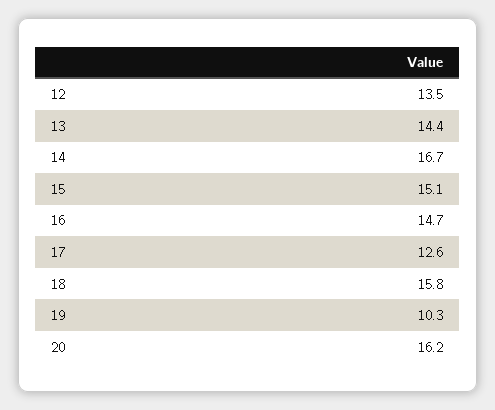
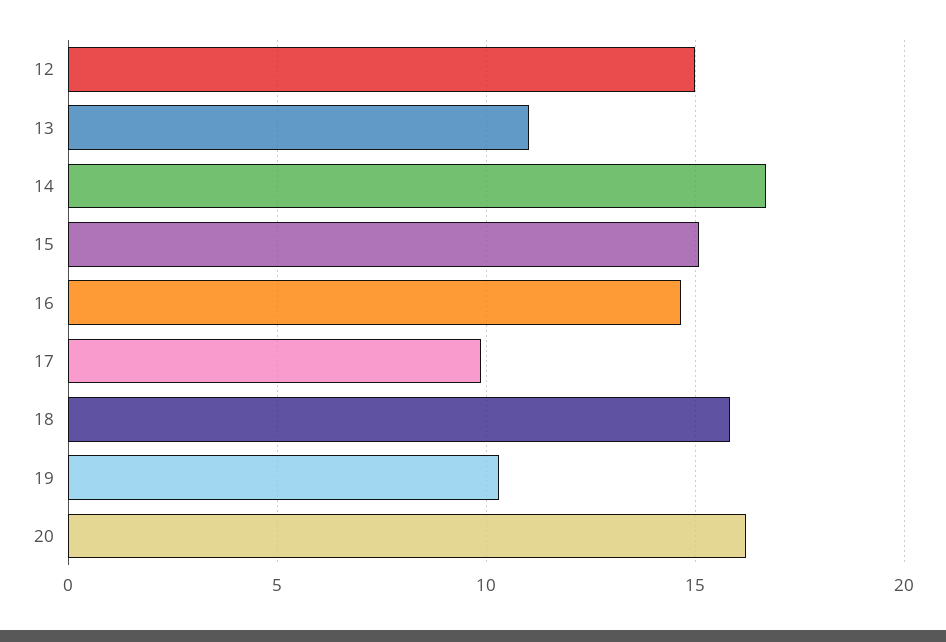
  {
-   "12": 13.5,
+   "12": 15,
-   "13": 14.4,
+   "13": 11,
    "14": 16.7,
    "15": 15.1,
    "16": 14.7,
-   "17": 12.6,
+   "17": 10,
    "18": 15.8,
    "19": 10.3,
    "20": 16.2
  }

